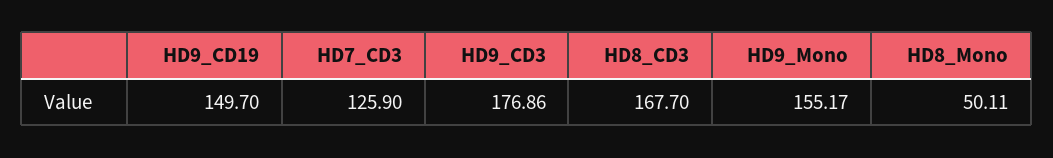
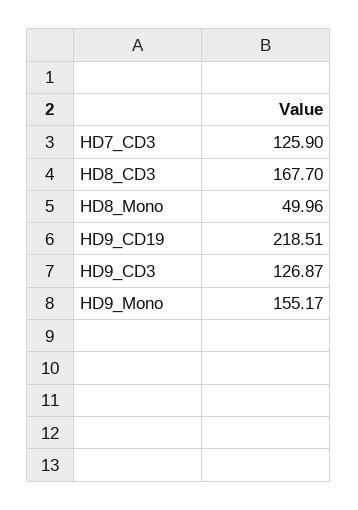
  {
-   "HD9_CD19": 149.7,
+   "HD9_CD19": 218.51,
    "HD7_CD3": 125.9,
-   "HD9_CD3": 176.86,
+   "HD9_CD3": 126.87,
    "HD8_CD3": 167.7,
    "HD9_Mono": 155.17,
-   "HD8_Mono": 50.11
+   "HD8_Mono": 49.96
  }

